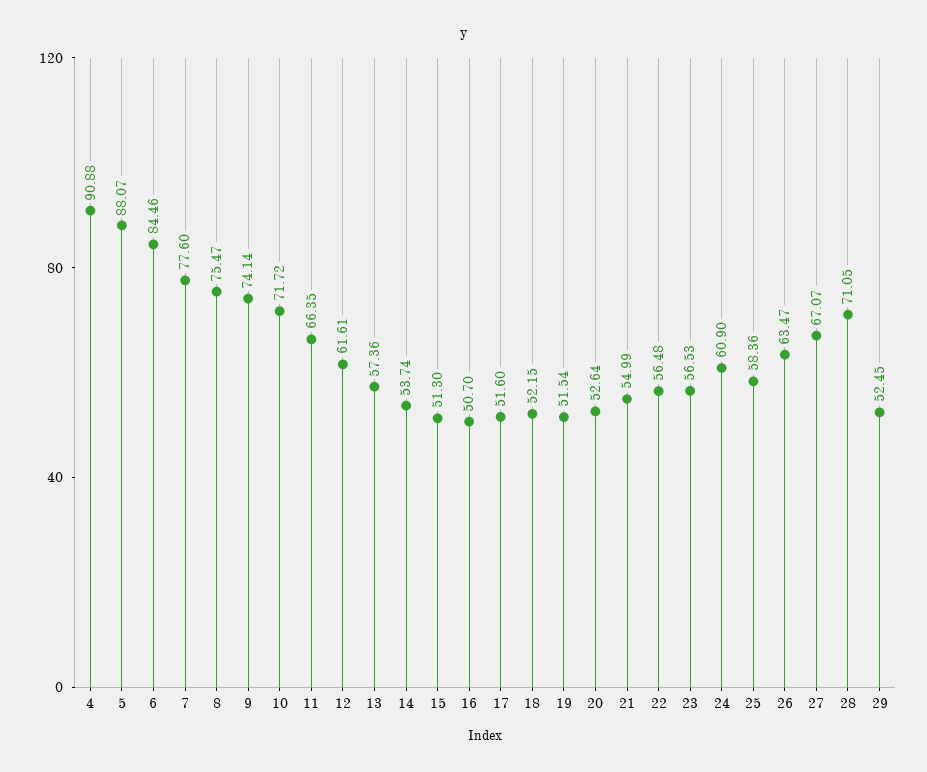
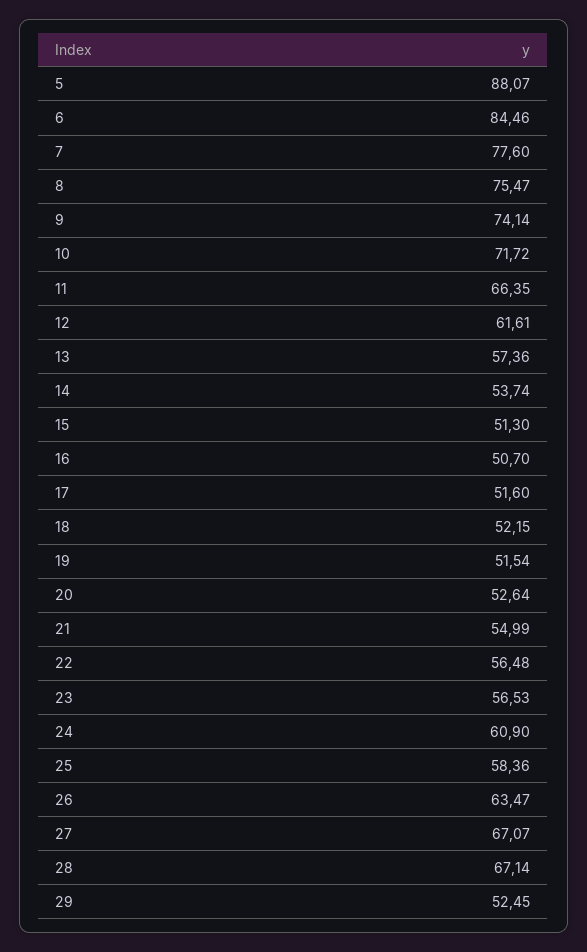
  {
-   "4": 90.88,
    "5": 88.07,
    "6": 84.46,
    "7": 77.6,
    "8": 75.47,
    "9": 74.14,
    "10": 71.72,
    "11": 66.35,
    "12": 61.61,
    "13": 57.36,
    "14": 53.74,
    "15": 51.3,
    "16": 50.7,
    "17": 51.6,
    "18": 52.15,
    "19": 51.54,
    "20": 52.64,
    "21": 54.99,
    "22": 56.48,
    "23": 56.53,
    "24": 60.9,
    "25": 58.36,
    "26": 63.47,
    "27": 67.07,
-   "28": 71.05,
+   "28": 67.14,
    "29": 52.45
  }

